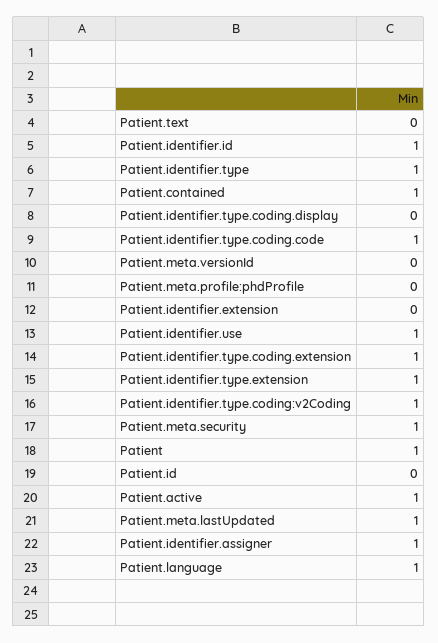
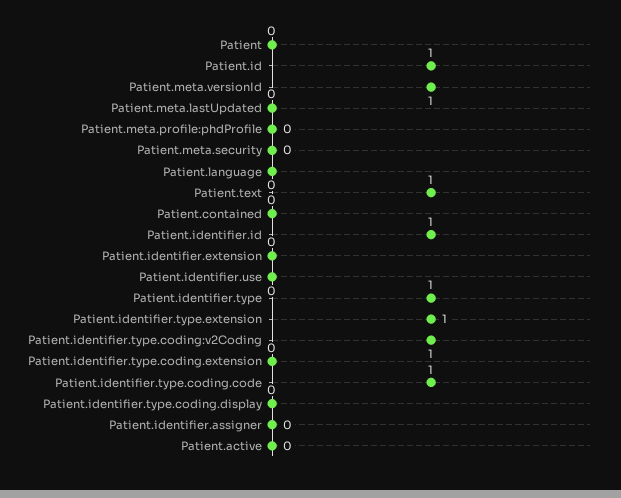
  {
-   "Patient.text": 0,
+   "Patient.text": 1,
    "Patient.identifier.id": 1,
    "Patient.identifier.type": 1,
-   "Patient.contained": 1,
+   "Patient.contained": 0,
    "Patient.identifier.type.coding.display": 0,
    "Patient.identifier.type.coding.code": 1,
-   "Patient.meta.versionId": 0,
+   "Patient.meta.versionId": 1,
    "Patient.meta.profile:phdProfile": 0,
    "Patient.identifier.extension": 0,
-   "Patient.identifier.use": 1,
+   "Patient.identifier.use": 0,
-   "Patient.identifier.type.coding.extension": 1,
+   "Patient.identifier.type.coding.extension": 0,
    "Patient.identifier.type.extension": 1,
    "Patient.identifier.type.coding:v2Coding": 1,
-   "Patient.meta.security": 1,
+   "Patient.meta.security": 0,
-   "Patient": 1,
+   "Patient": 0,
-   "Patient.id": 0,
+   "Patient.id": 1,
-   "Patient.active": 1,
+   "Patient.active": 0,
-   "Patient.meta.lastUpdated": 1,
+   "Patient.meta.lastUpdated": 0,
-   "Patient.identifier.assigner": 1,
+   "Patient.identifier.assigner": 0,
-   "Patient.language": 1
+   "Patient.language": 0
  }

